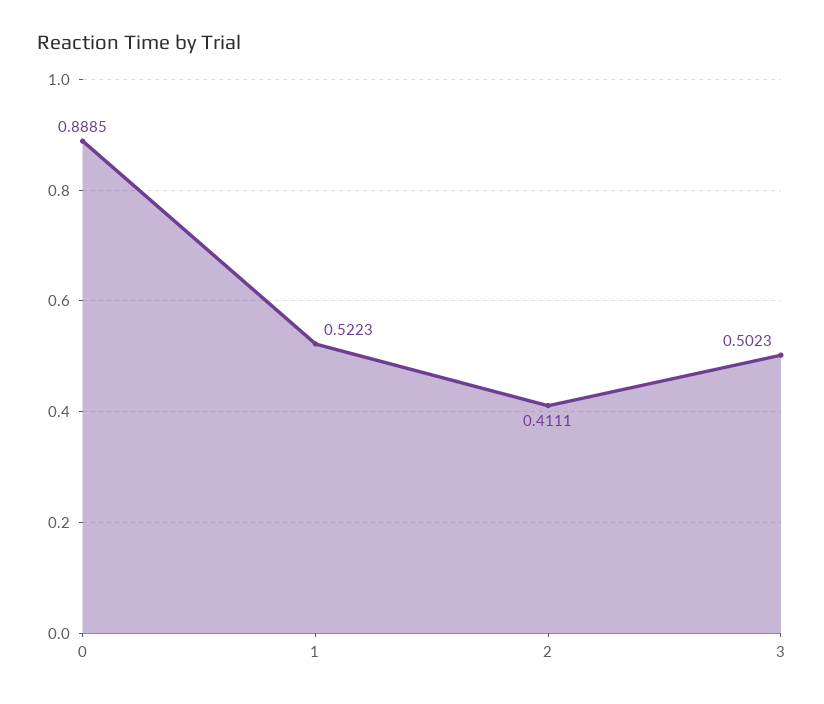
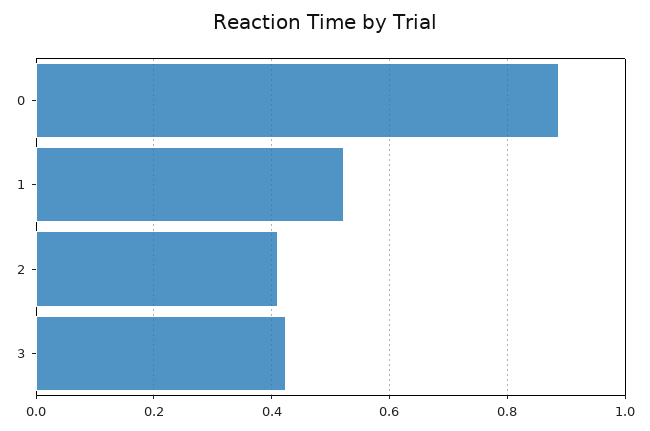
  {
    "0": 0.8885,
    "1": 0.5223,
    "2": 0.4111,
-   "3": 0.5023
+   "3": 0.42
  }

